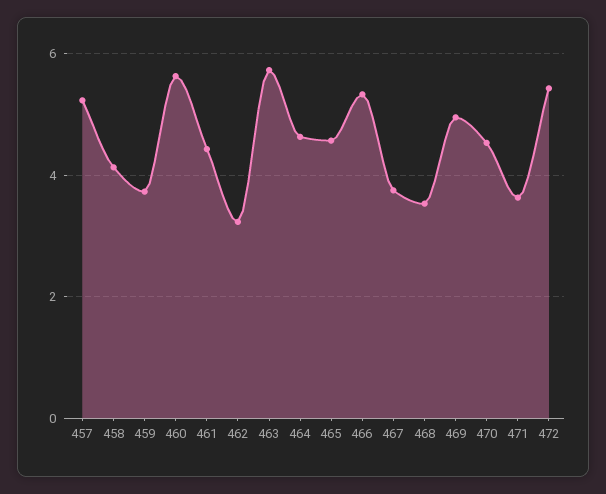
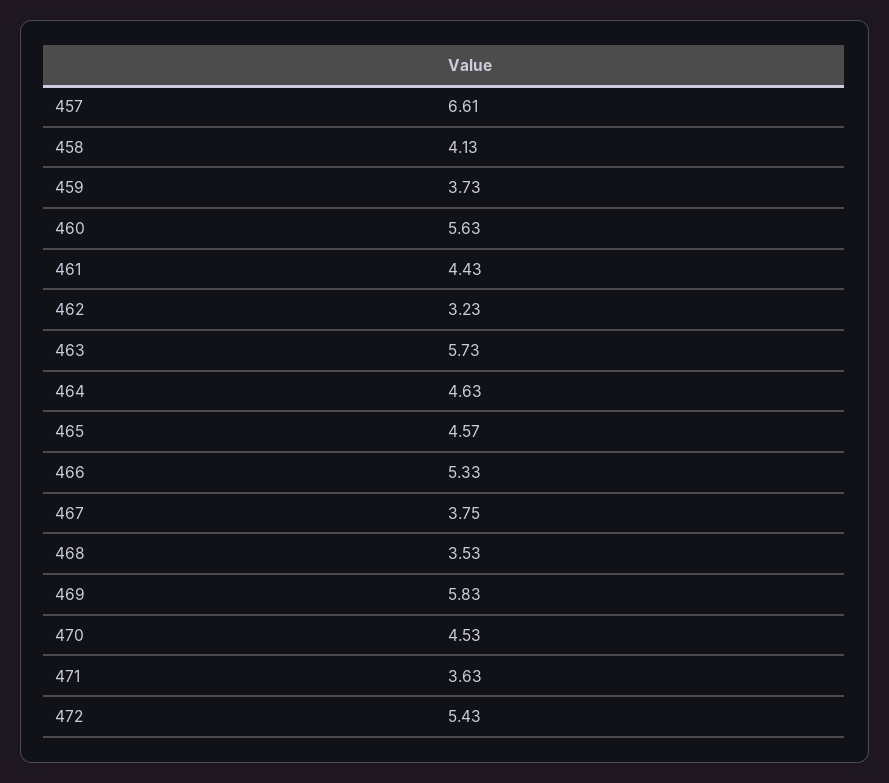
  {
-   "457": 5.2,
+   "457": 6.61,
    "458": 4.13,
    "459": 3.73,
    "460": 5.63,
    "461": 4.43,
    "462": 3.23,
    "463": 5.73,
    "464": 4.63,
    "465": 4.57,
    "466": 5.33,
    "467": 3.75,
    "468": 3.53,
-   "469": 5,
+   "469": 5.83,
    "470": 4.53,
    "471": 3.63,
    "472": 5.43
  }

